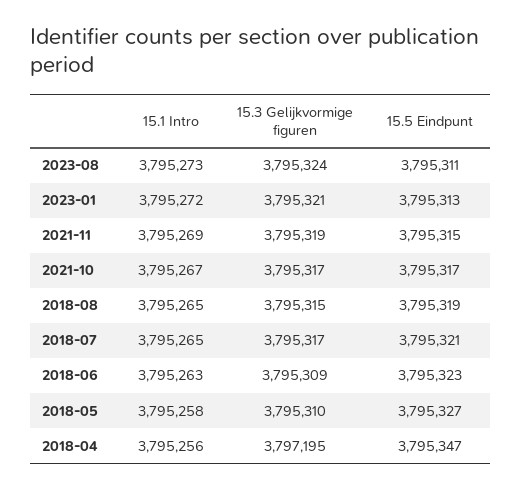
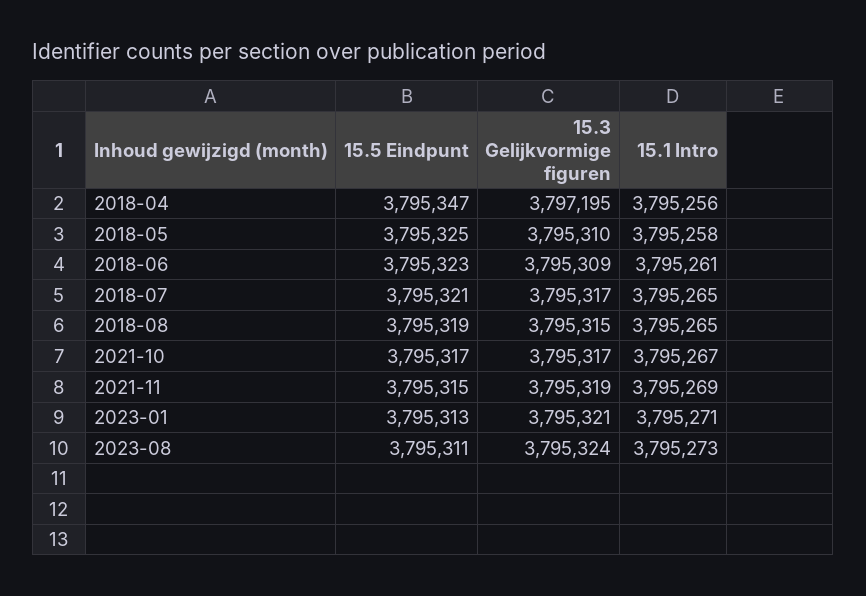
  {
    "15.1 Intro": {
      "2023-08": 3795273,
-     "2023-01": 3795272,
+     "2023-01": 3795271,
      "2021-11": 3795269,
      "2021-10": 3795267,
      "2018-08": 3795265,
      "2018-07": 3795265,
-     "2018-06": 3795263,
+     "2018-06": 3795261,
      "2018-05": 3795258,
      "2018-04": 3795256
    },
    "15.3 Gelijkvormige figuren": {
      "2023-08": 3795324,
      "2023-01": 3795321,
      "2021-11": 3795319,
      "2021-10": 3795317,
      "2018-08": 3795315,
      "2018-07": 3795317,
      "2018-06": 3795309,
      "2018-05": 3795310,
      "2018-04": 3797195
    },
    "15.5 Eindpunt": {
      "2023-08": 3795311,
      "2023-01": 3795313,
      "2021-11": 3795315,
      "2021-10": 3795317,
      "2018-08": 3795319,
      "2018-07": 3795321,
      "2018-06": 3795323,
-     "2018-05": 3795327,
+     "2018-05": 3795325,
      "2018-04": 3795347
    }
  }

